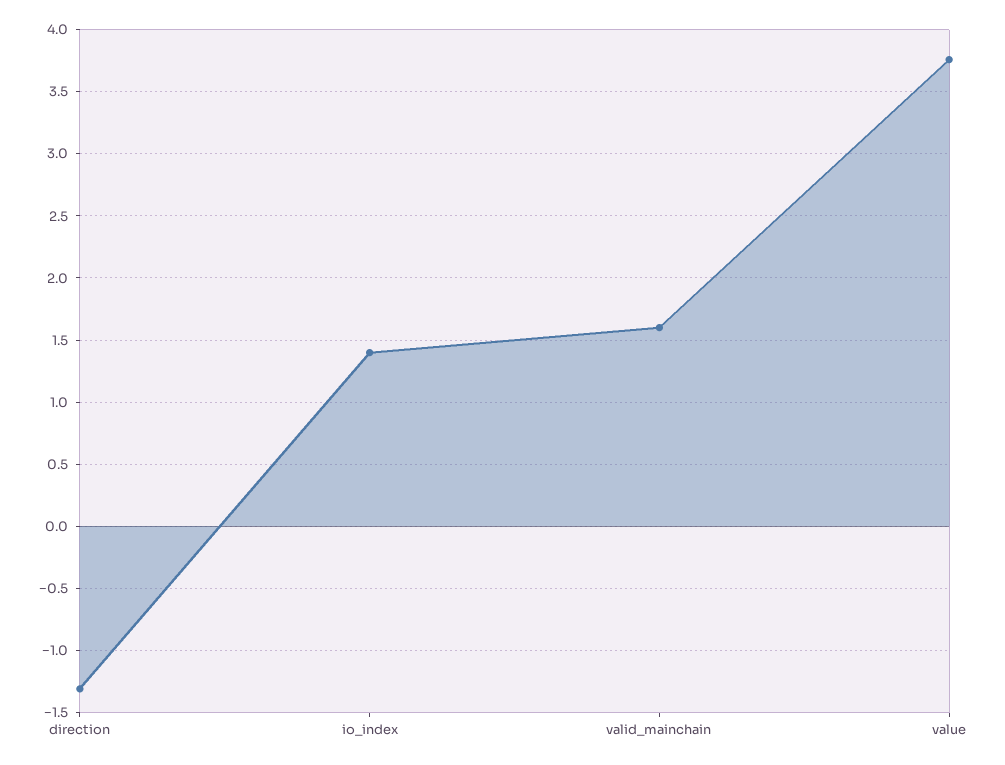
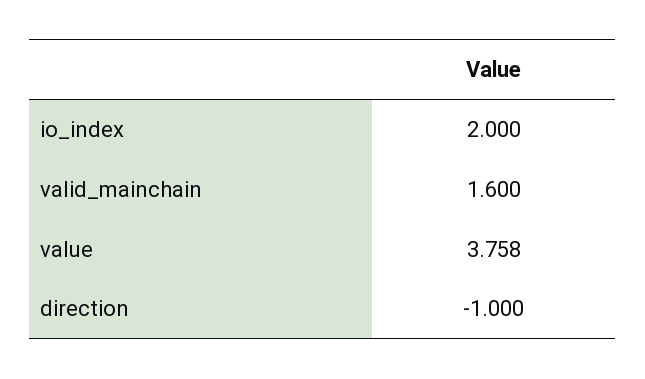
  {
-   "direction": -1.3,
+   "direction": -1,
-   "io_index": 1.4,
+   "io_index": 2,
    "valid_mainchain": 1.6,
    "value": 3.758
  }

